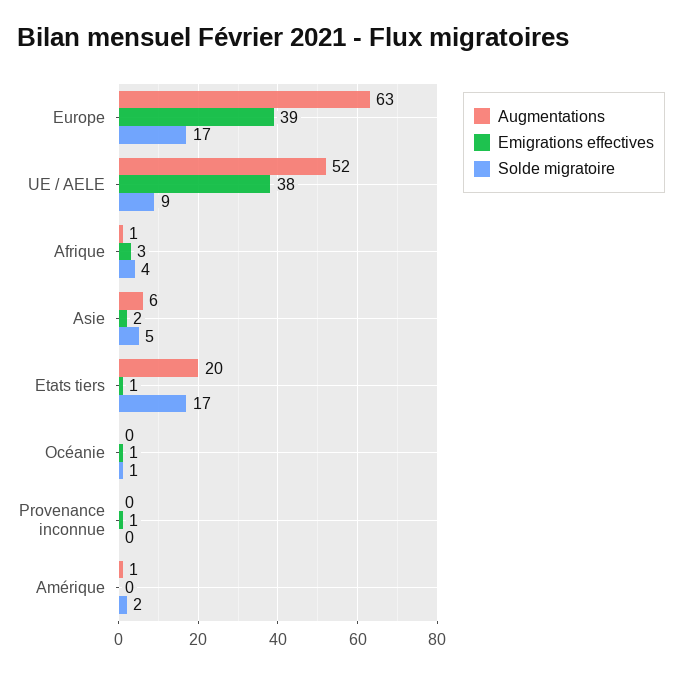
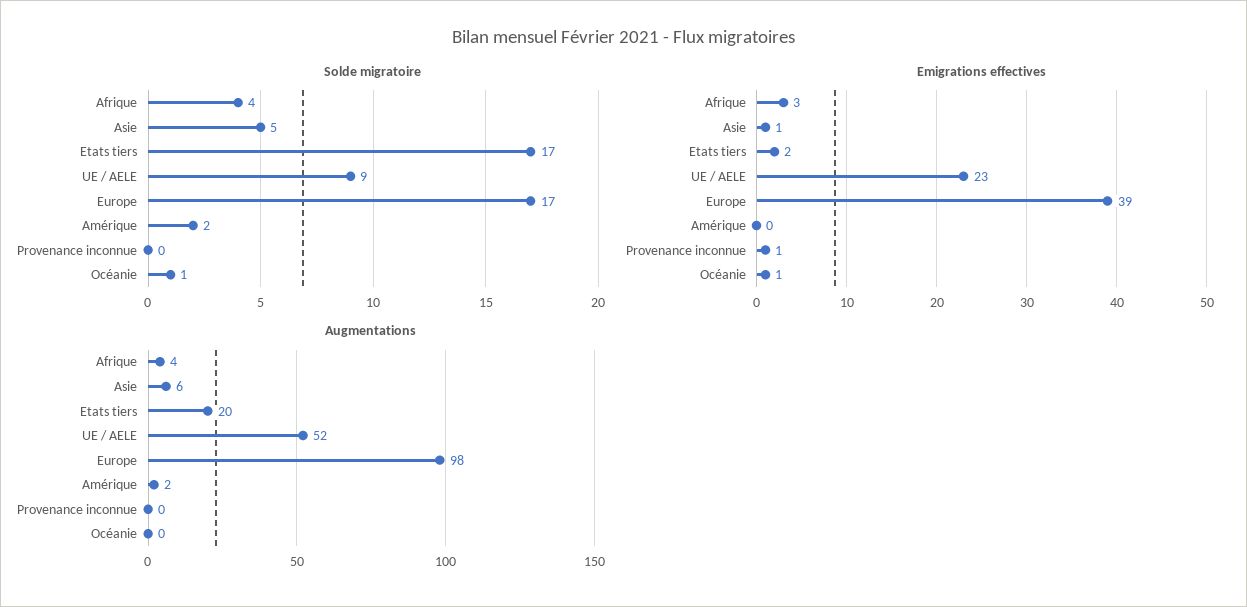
  {
    "Augmentations": {
-     "Europe": 63,
+     "Europe": 98,
      "UE / AELE": 52,
-     "Afrique": 1,
+     "Afrique": 4,
      "Asie": 6,
      "Etats tiers": 20,
      "Océanie": 0,
      "Provenance inconnue": 0,
-     "Amérique": 1
+     "Amérique": 2
    },
    "Emigrations effectives": {
      "Europe": 39,
-     "UE / AELE": 38,
+     "UE / AELE": 23,
      "Afrique": 3,
-     "Asie": 2,
+     "Asie": 1,
-     "Etats tiers": 1,
+     "Etats tiers": 2,
      "Océanie": 1,
      "Provenance inconnue": 1,
      "Amérique": 0
    },
    "Solde migratoire": {
      "Europe": 17,
      "UE / AELE": 9,
      "Afrique": 4,
      "Asie": 5,
      "Etats tiers": 17,
      "Océanie": 1,
      "Provenance inconnue": 0,
      "Amérique": 2
    }
  }

